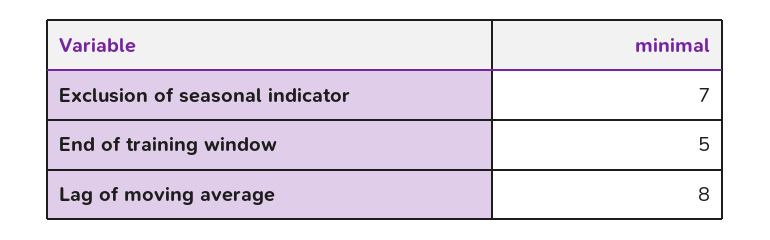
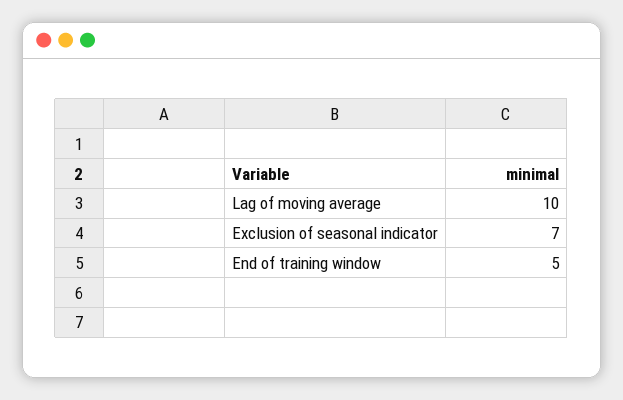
  {
    "Exclusion of seasonal indicator": 7,
    "End of training window": 5,
-   "Lag of moving average": 8
+   "Lag of moving average": 10
  }

